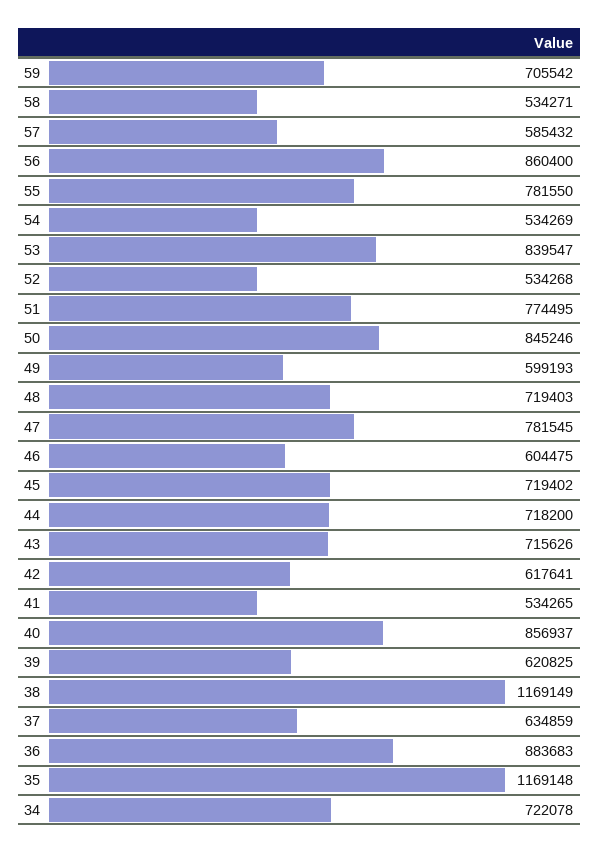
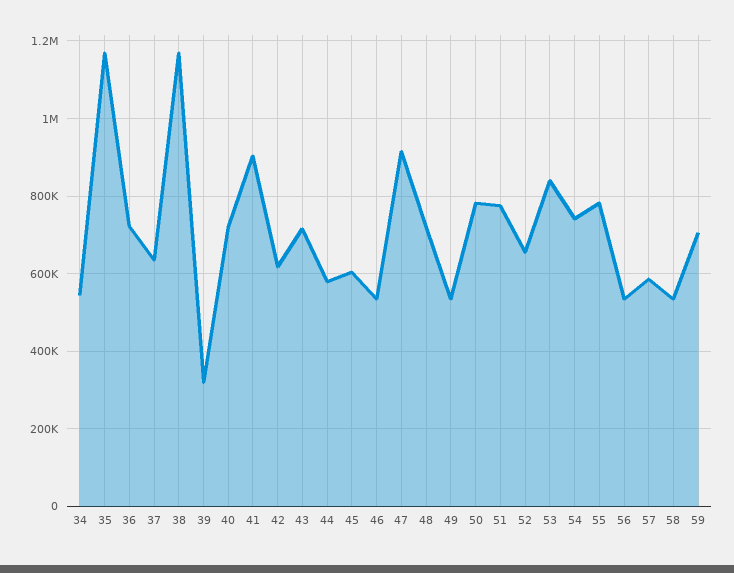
  {
    "59": 705542,
    "58": 534271,
    "57": 585432,
-   "56": 860400,
+   "56": 540000,
    "55": 781550,
-   "54": 534269,
+   "54": 740000,
    "53": 839547,
-   "52": 534268,
+   "52": 660000,
    "51": 774495,
-   "50": 845246,
+   "50": 780000,
-   "49": 599193,
+   "49": 540000,
    "48": 719403,
-   "47": 781545,
+   "47": 920000,
-   "46": 604475,
+   "46": 540000,
-   "45": 719402,
+   "45": 600000,
-   "44": 718200,
+   "44": 580000,
    "43": 715626,
    "42": 617641,
-   "41": 534265,
+   "41": 900000,
-   "40": 856937,
+   "40": 720000,
-   "39": 620825,
+   "39": 320000,
    "38": 1169149,
    "37": 634859,
-   "36": 883683,
+   "36": 720000,
    "35": 1169148,
-   "34": 722078
+   "34": 540000
  }

